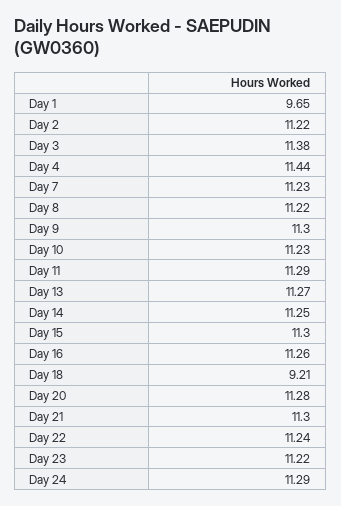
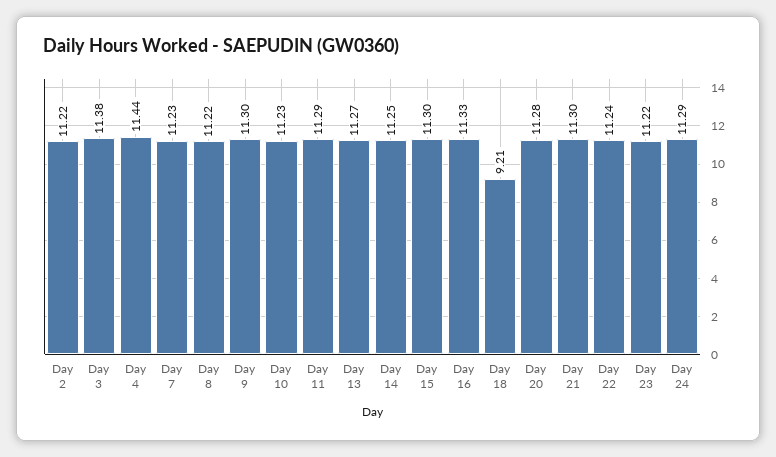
  {
-   "Day 1": 9.65,
    "Day 2": 11.22,
    "Day 3": 11.38,
    "Day 4": 11.44,
    "Day 7": 11.23,
    "Day 8": 11.22,
    "Day 9": 11.3,
    "Day 10": 11.23,
    "Day 11": 11.29,
    "Day 13": 11.27,
    "Day 14": 11.25,
    "Day 15": 11.3,
-   "Day 16": 11.26,
+   "Day 16": 11.33,
    "Day 18": 9.21,
    "Day 20": 11.28,
    "Day 21": 11.3,
    "Day 22": 11.24,
    "Day 23": 11.22,
    "Day 24": 11.29
  }

